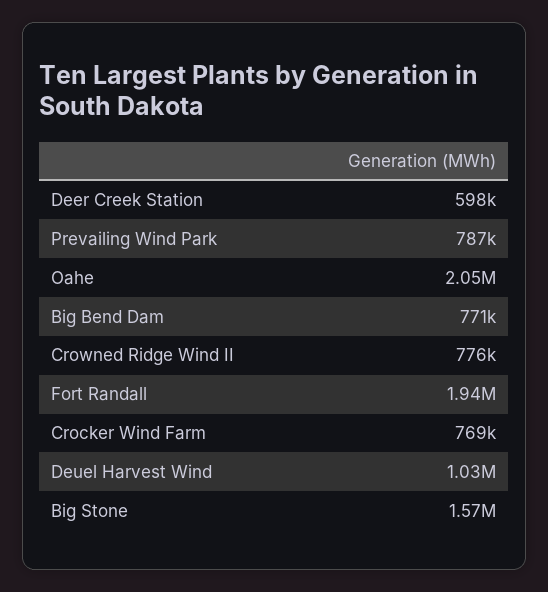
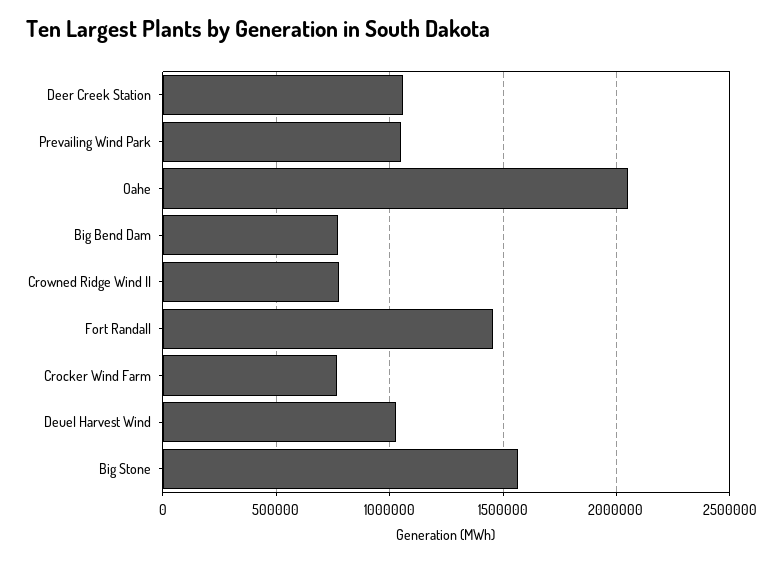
  {
-   "Deer Creek Station": 598000,
+   "Deer Creek Station": 1050000,
-   "Prevailing Wind Park": 787000,
+   "Prevailing Wind Park": 1050000,
    "Oahe": 2050000,
    "Big Bend Dam": 771000,
    "Crowned Ridge Wind II": 776000,
-   "Fort Randall": 1940000,
+   "Fort Randall": 1450000,
    "Crocker Wind Farm": 769000,
    "Deuel Harvest Wind": 1030000,
    "Big Stone": 1570000
  }

